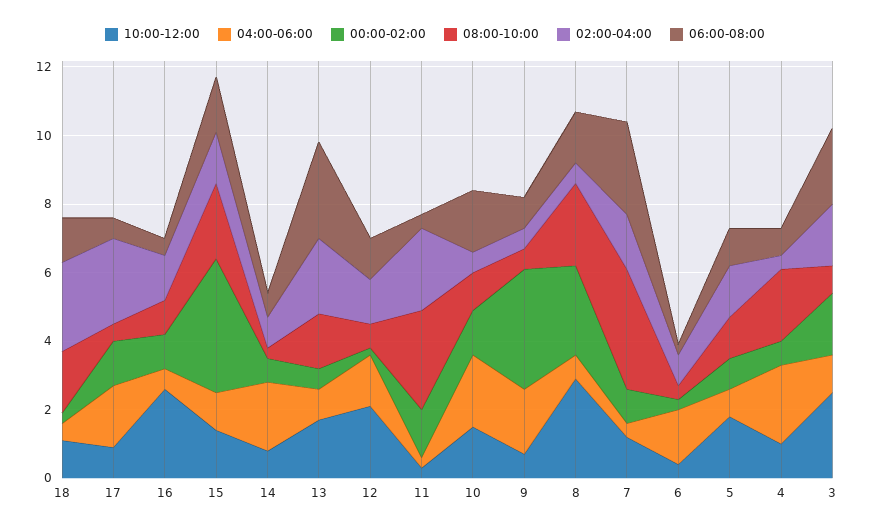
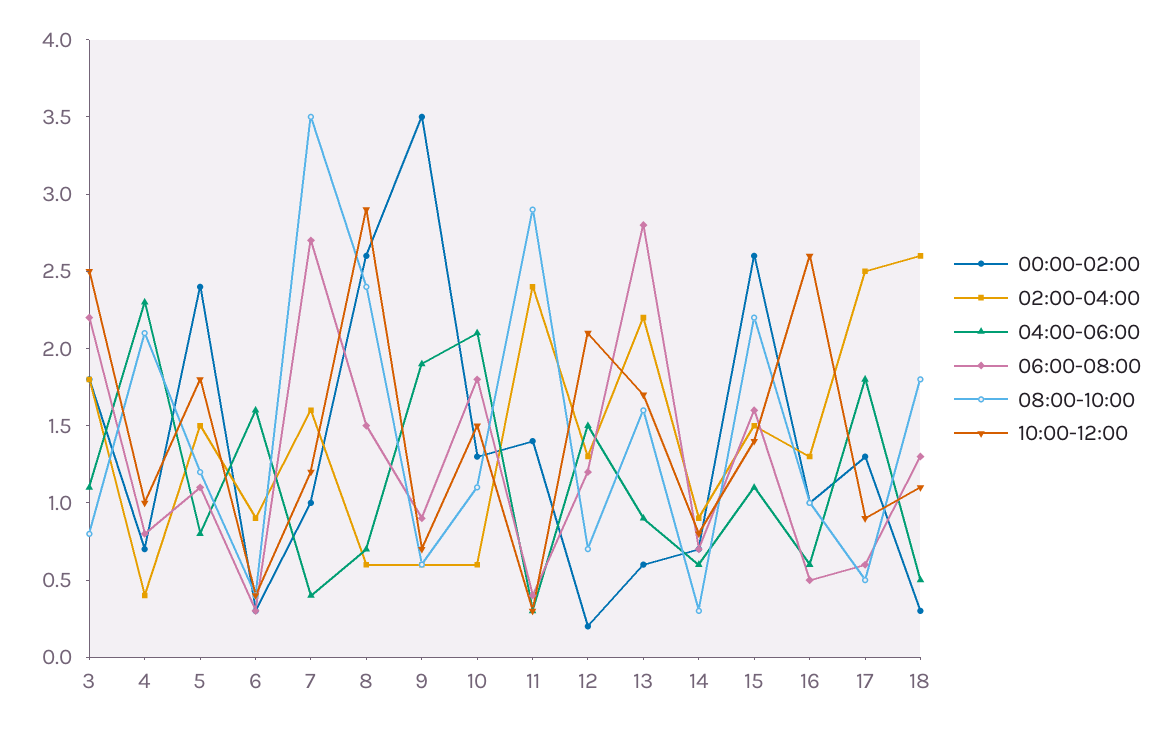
  {
    "10:00-12:00": {
      "18": 1.1,
      "17": 0.9,
      "16": 2.6,
      "15": 1.4,
      "14": 0.8,
      "13": 1.7,
      "12": 2.1,
      "11": 0.3,
      "10": 1.5,
      "9": 0.7,
      "8": 2.9,
      "7": 1.2,
      "6": 0.4,
      "5": 1.8,
      "4": 1,
      "3": 2.5
    },
    "04:00-06:00": {
      "18": 0.5,
      "17": 1.8,
      "16": 0.6,
      "15": 1.1,
-     "14": 2,
+     "14": 0.6,
      "13": 0.9,
      "12": 1.5,
      "11": 0.3,
      "10": 2.1,
      "9": 1.9,
      "8": 0.7,
      "7": 0.4,
      "6": 1.6,
      "5": 0.8,
      "4": 2.3,
      "3": 1.1
    },
    "00:00-02:00": {
      "18": 0.3,
      "17": 1.3,
      "16": 1,
-     "15": 4,
+     "15": 2.6,
      "14": 0.7,
      "13": 0.6,
      "12": 0.2,
      "11": 1.4,
      "10": 1.3,
      "9": 3.5,
      "8": 2.6,
      "7": 1,
      "6": 0.3,
-     "5": 1,
+     "5": 2.4,
      "4": 0.7,
      "3": 1.8
    },
    "08:00-10:00": {
      "18": 1.8,
      "17": 0.5,
      "16": 1,
      "15": 2.2,
      "14": 0.3,
      "13": 1.6,
      "12": 0.7,
      "11": 2.9,
      "10": 1.1,
      "9": 0.6,
      "8": 2.4,
      "7": 3.5,
      "6": 0.4,
      "5": 1.2,
      "4": 2.1,
      "3": 0.8
    },
    "02:00-04:00": {
      "18": 2.6,
      "17": 2.5,
      "16": 1.3,
      "15": 1.5,
      "14": 0.9,
      "13": 2.2,
      "12": 1.3,
      "11": 2.4,
      "10": 0.6,
      "9": 0.6,
      "8": 0.6,
      "7": 1.6,
      "6": 0.9,
      "5": 1.5,
      "4": 0.4,
      "3": 1.8
    },
    "06:00-08:00": {
      "18": 1.3,
      "17": 0.6,
      "16": 0.5,
      "15": 1.6,
      "14": 0.7,
      "13": 2.8,
      "12": 1.2,
      "11": 0.4,
      "10": 1.8,
      "9": 0.9,
      "8": 1.5,
      "7": 2.7,
      "6": 0.3,
      "5": 1.1,
      "4": 0.8,
      "3": 2.2
    }
  }

